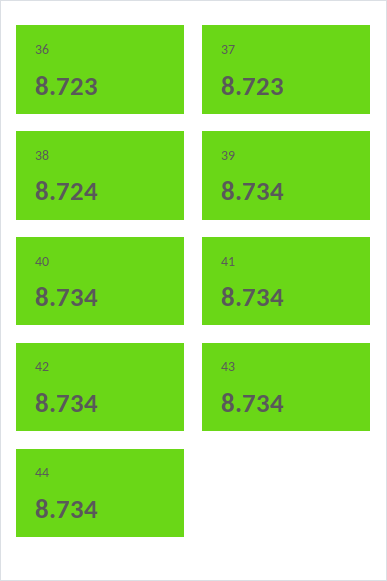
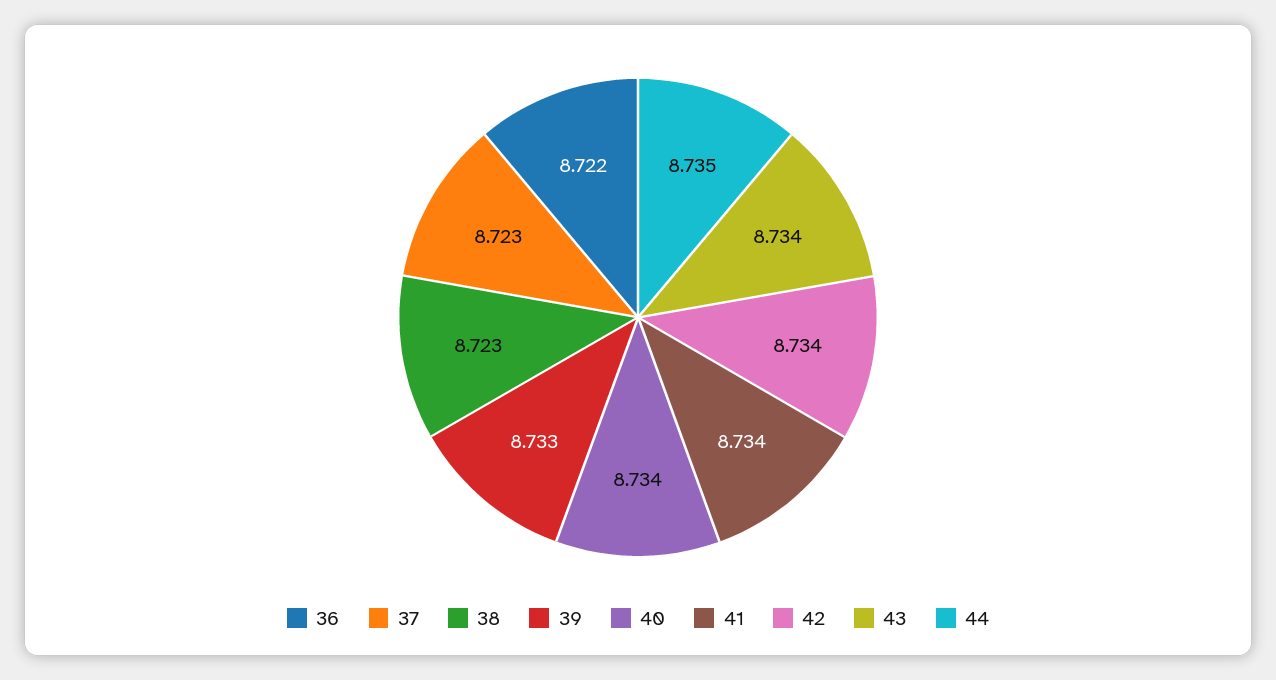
  {
-   "36": 8.723,
+   "36": 8.722,
    "37": 8.723,
-   "38": 8.724,
+   "38": 8.723,
-   "39": 8.734,
+   "39": 8.733,
    "40": 8.734,
    "41": 8.734,
    "42": 8.734,
    "43": 8.734,
-   "44": 8.734
+   "44": 8.735
  }

